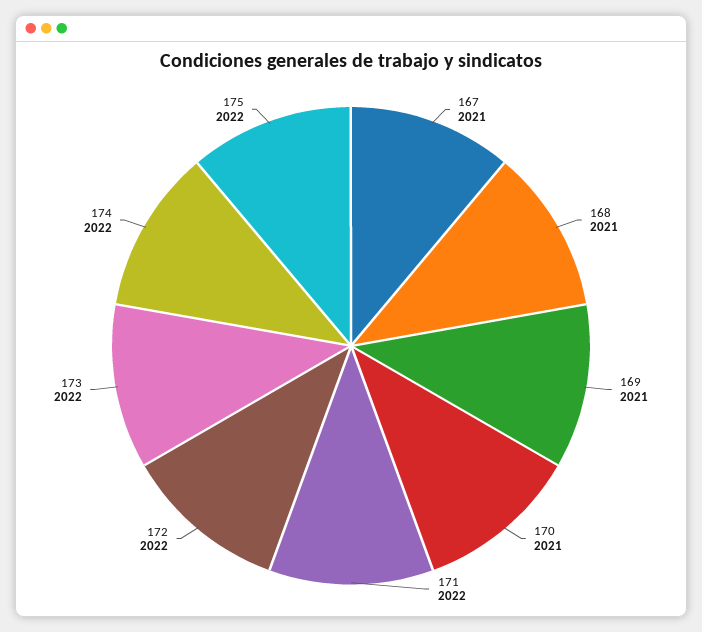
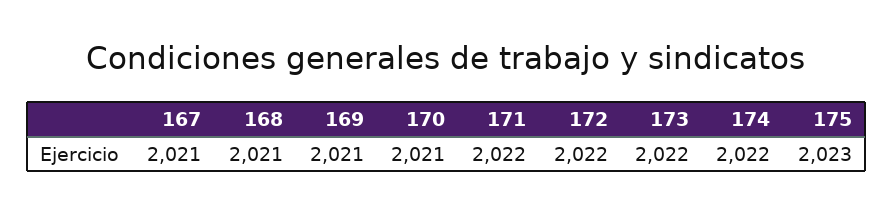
  {
    "167": 2021,
    "168": 2021,
    "169": 2021,
    "170": 2021,
    "171": 2022,
    "172": 2022,
    "173": 2022,
    "174": 2022,
-   "175": 2022
+   "175": 2023
  }

